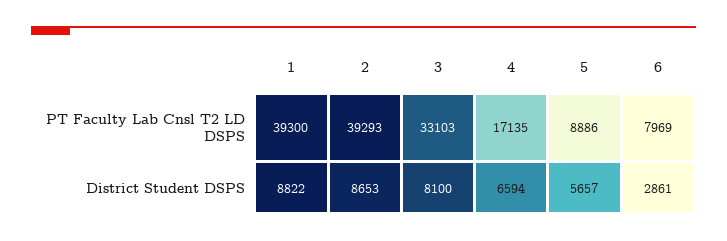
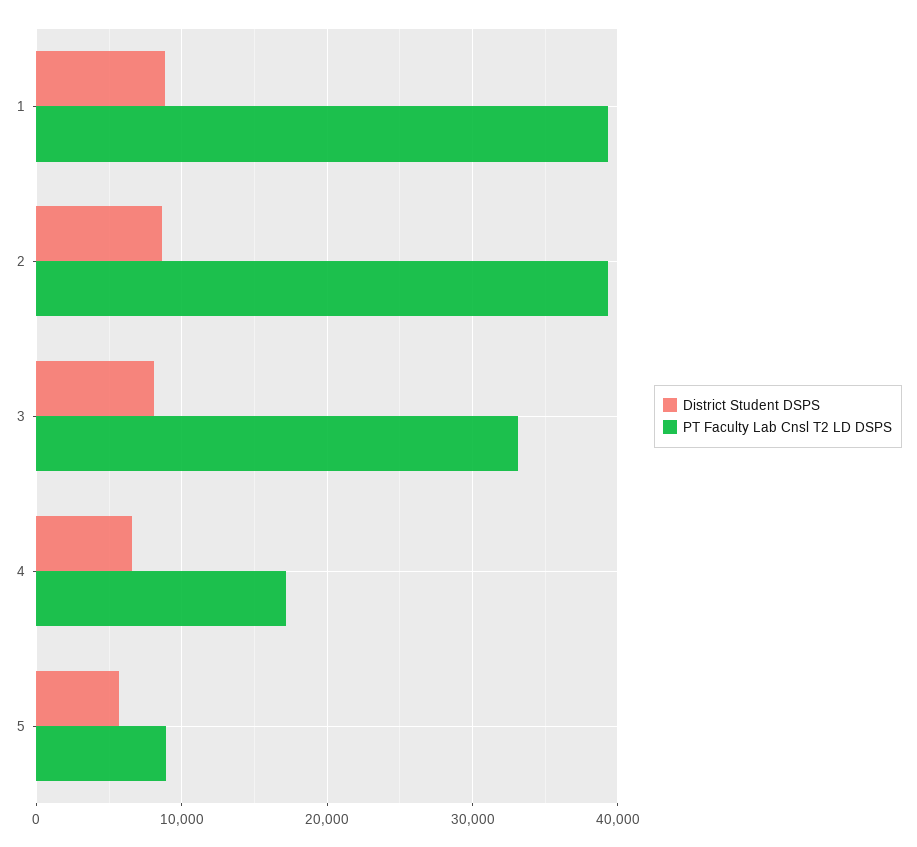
  {
    "PT Faculty Lab Cnsl T2 LD DSPS": {
      "1": 39300,
      "2": 39293,
      "3": 33103,
      "4": 17135,
-     "5": 8886,
+     "5": 8886
-     "6": 7969
    },
    "District Student DSPS": {
      "1": 8822,
      "2": 8653,
      "3": 8100,
      "4": 6594,
-     "5": 5657,
+     "5": 5657
-     "6": 2861
    }
  }

